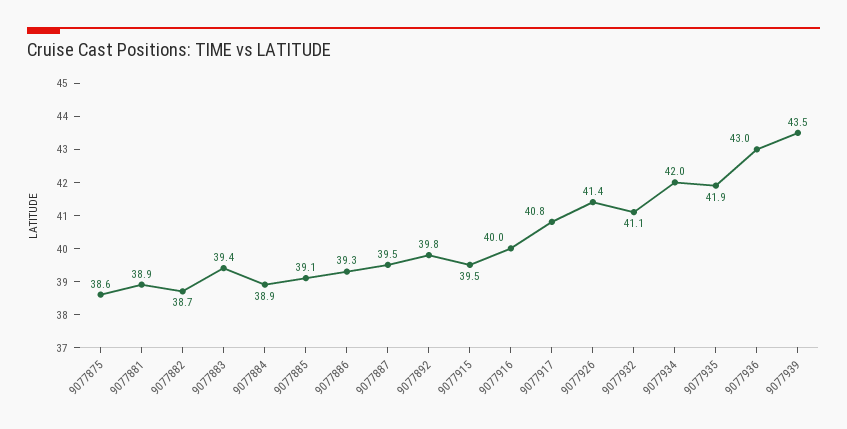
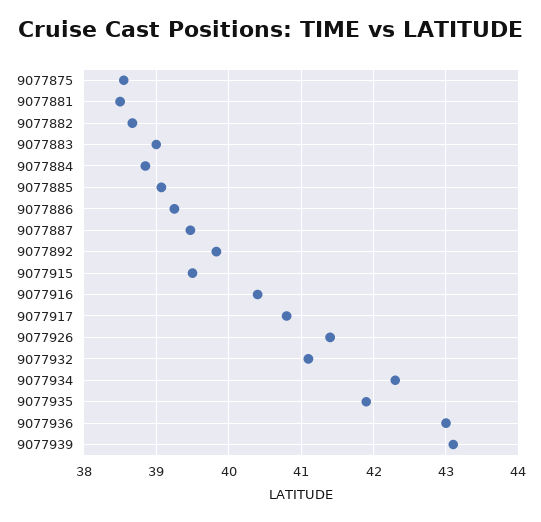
  {
    "9077875": 38.6,
-   "9077881": 38.9,
+   "9077881": 38.5,
    "9077882": 38.7,
-   "9077883": 39.4,
+   "9077883": 39,
    "9077884": 38.9,
    "9077885": 39.1,
    "9077886": 39.3,
    "9077887": 39.5,
    "9077892": 39.8,
    "9077915": 39.5,
-   "9077916": 40,
+   "9077916": 40.4,
    "9077917": 40.8,
    "9077926": 41.4,
    "9077932": 41.1,
-   "9077934": 42,
+   "9077934": 42.3,
    "9077935": 41.9,
    "9077936": 43,
-   "9077939": 43.5
+   "9077939": 43.1
  }

